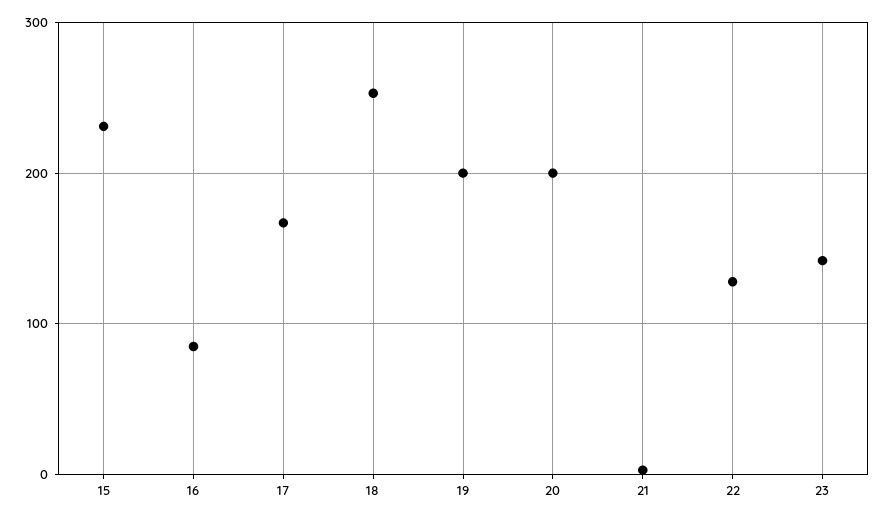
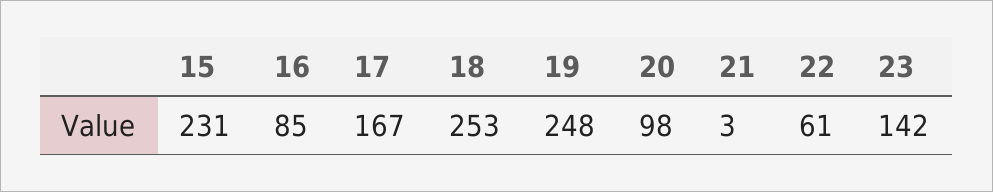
  {
    "15": 231,
    "16": 85,
    "17": 167,
    "18": 253,
-   "19": 200,
+   "19": 248,
-   "20": 200,
+   "20": 98,
    "21": 3,
-   "22": 130,
+   "22": 61,
    "23": 142
  }

